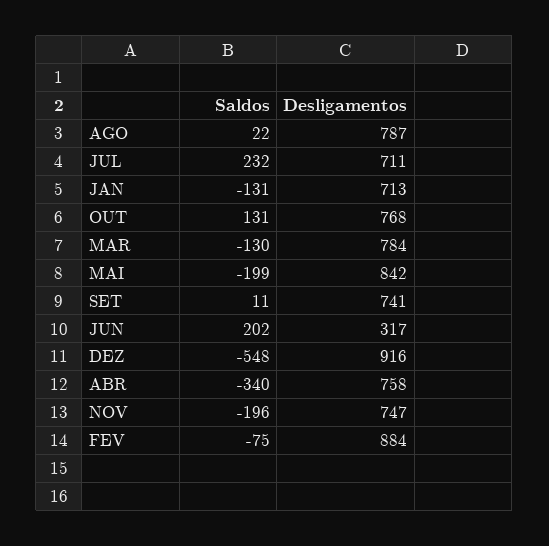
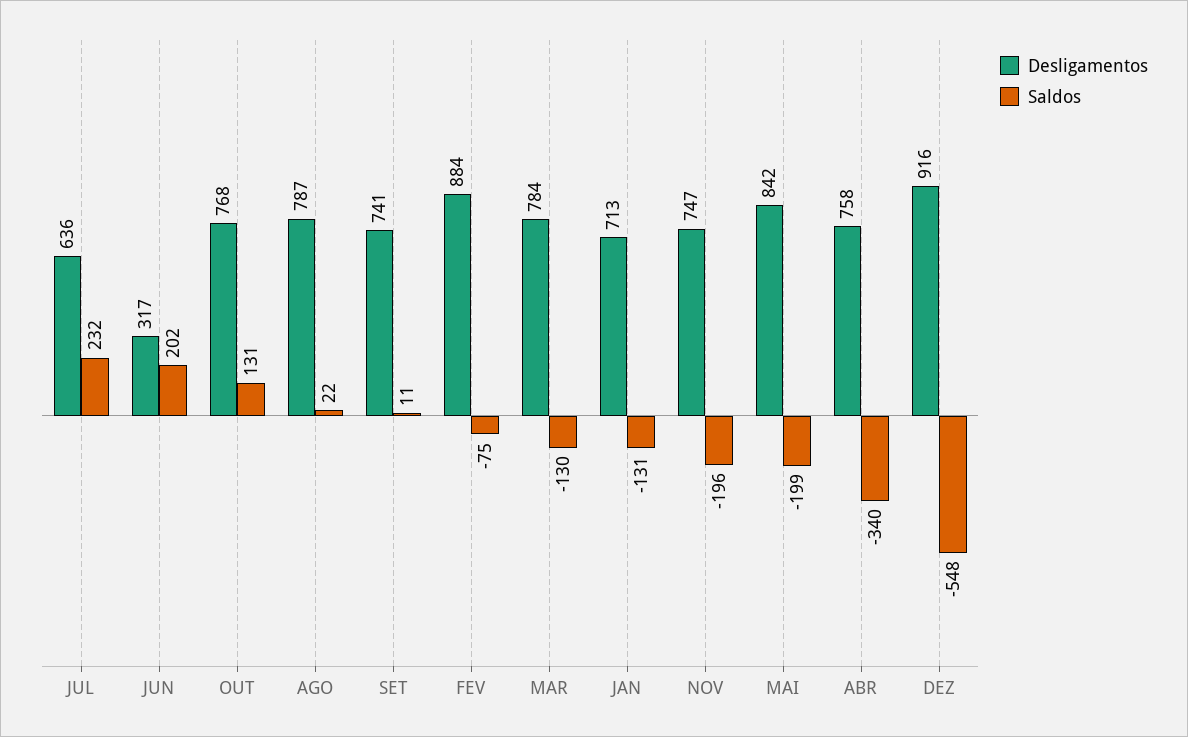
  {
    "Saldos": {
      "AGO": 22,
      "JUL": 232,
      "JAN": -131,
      "OUT": 131,
      "MAR": -130,
      "MAI": -199,
      "SET": 11,
      "JUN": 202,
      "DEZ": -548,
      "ABR": -340,
      "NOV": -196,
      "FEV": -75
    },
    "Desligamentos": {
      "AGO": 787,
-     "JUL": 711,
+     "JUL": 636,
      "JAN": 713,
      "OUT": 768,
      "MAR": 784,
      "MAI": 842,
      "SET": 741,
      "JUN": 317,
      "DEZ": 916,
      "ABR": 758,
      "NOV": 747,
      "FEV": 884
    }
  }

